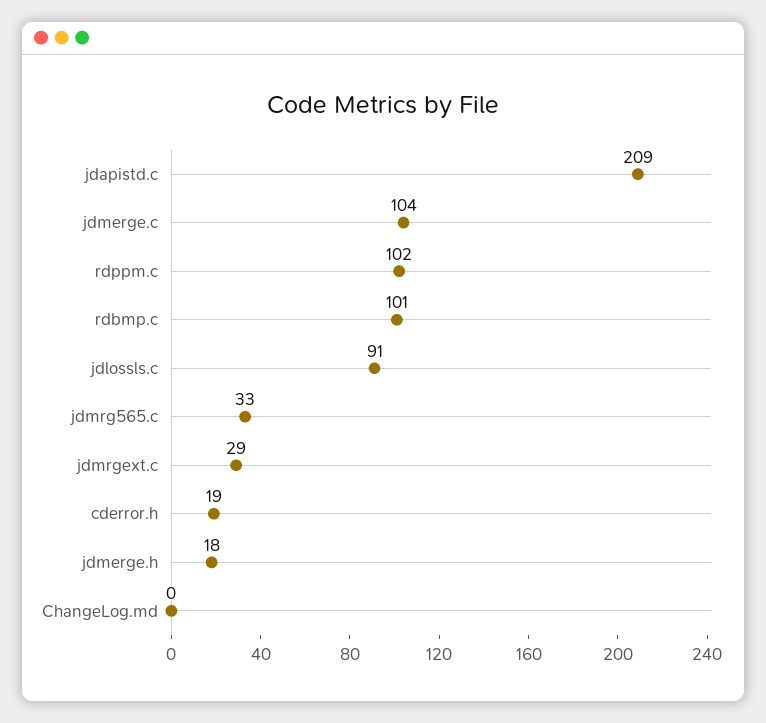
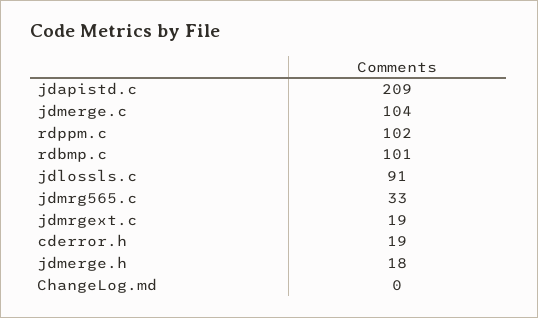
  {
    "jdapistd.c": 209,
    "jdmerge.c": 104,
    "rdppm.c": 102,
    "rdbmp.c": 101,
    "jdlossls.c": 91,
    "jdmrg565.c": 33,
-   "jdmrgext.c": 29,
+   "jdmrgext.c": 19,
    "cderror.h": 19,
    "jdmerge.h": 18,
    "ChangeLog.md": 0
  }

